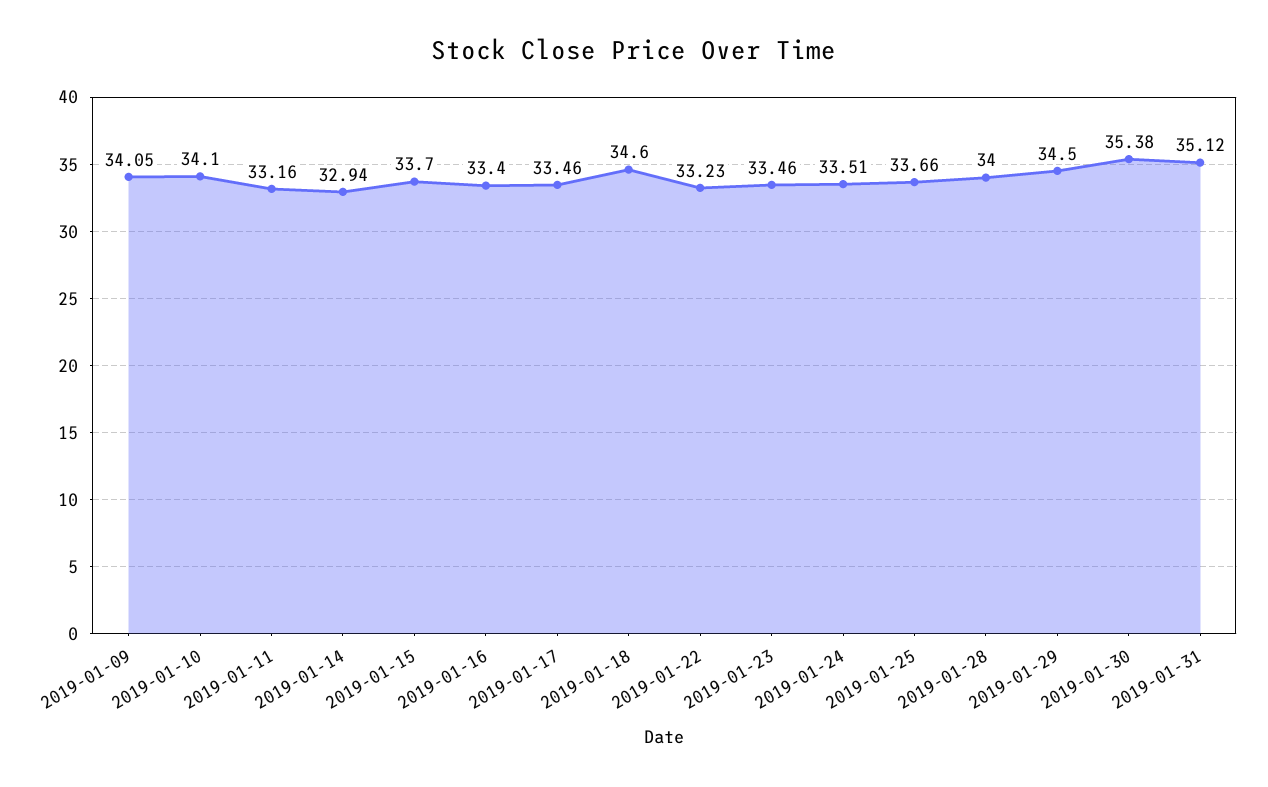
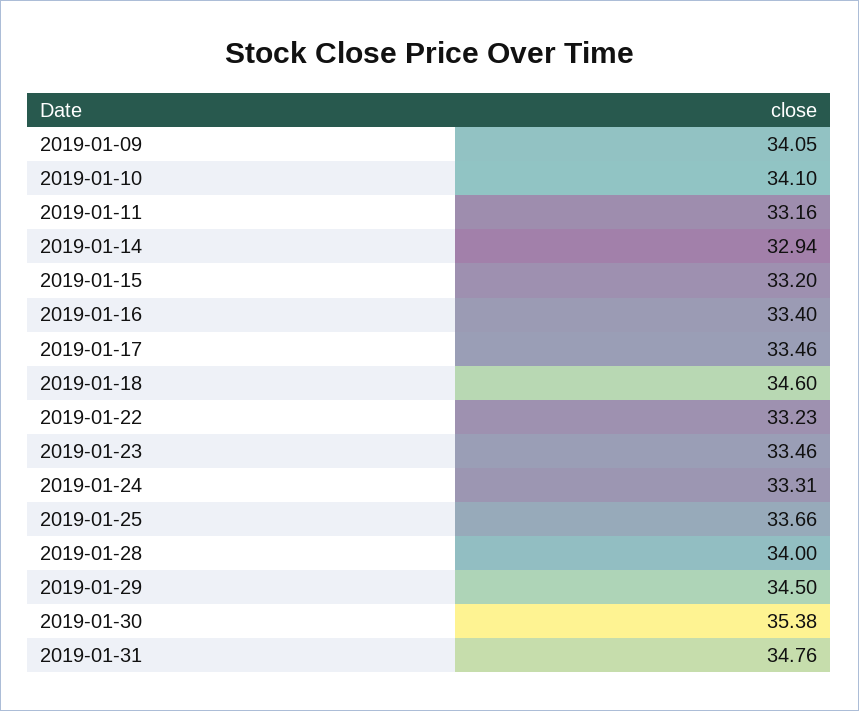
  {
    "2019-01-09": 34.05,
    "2019-01-10": 34.1,
    "2019-01-11": 33.16,
    "2019-01-14": 32.94,
-   "2019-01-15": 33.7,
+   "2019-01-15": 33.2,
    "2019-01-16": 33.4,
    "2019-01-17": 33.46,
    "2019-01-18": 34.6,
    "2019-01-22": 33.23,
    "2019-01-23": 33.46,
-   "2019-01-24": 33.51,
+   "2019-01-24": 33.31,
    "2019-01-25": 33.66,
    "2019-01-28": 34,
    "2019-01-29": 34.5,
    "2019-01-30": 35.38,
-   "2019-01-31": 35.12
+   "2019-01-31": 34.76
  }

